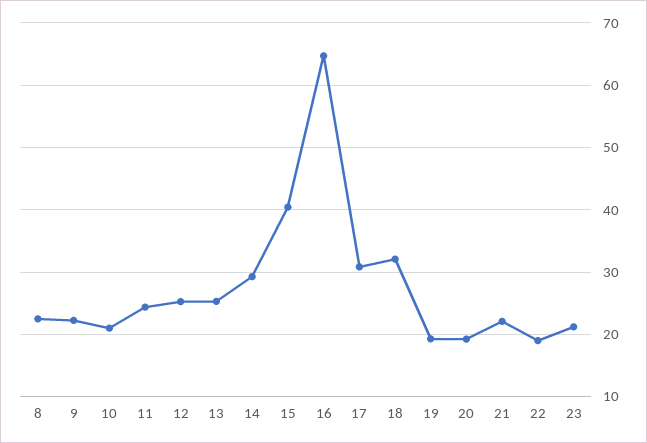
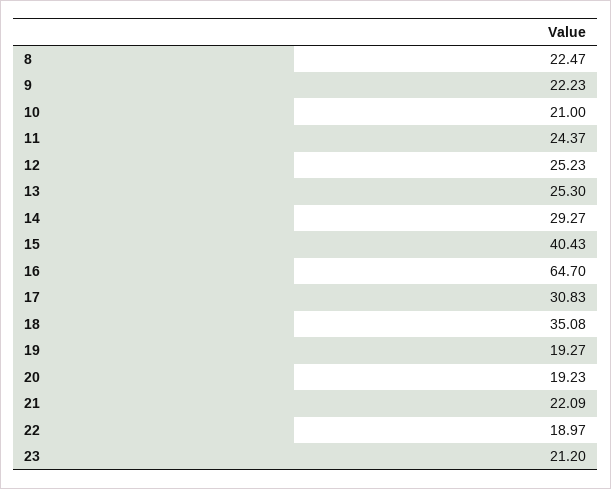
  {
    "8": 22.47,
    "9": 22.23,
    "10": 21,
    "11": 24.37,
    "12": 25.23,
    "13": 25.3,
    "14": 29.27,
    "15": 40.43,
    "16": 64.7,
    "17": 30.83,
-   "18": 32,
+   "18": 35.08,
    "19": 19.27,
    "20": 19.23,
    "21": 22.09,
    "22": 18.97,
    "23": 21.2
  }

